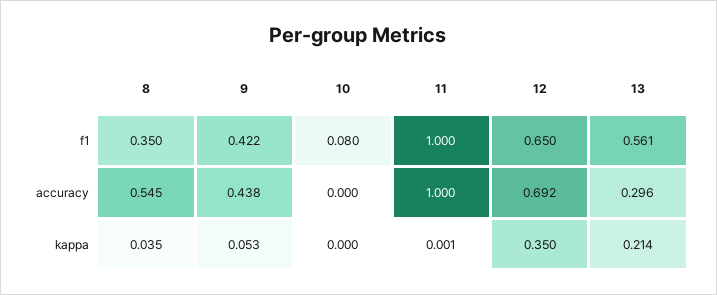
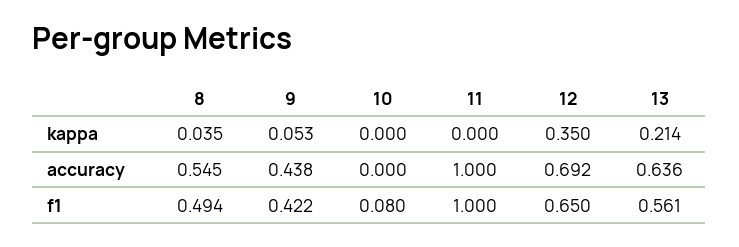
  {
    "8": {
-     "f1": 0.35,
+     "f1": 0.494,
      "accuracy": 0.545,
      "kappa": 0.035
    },
    "9": {
      "f1": 0.422,
      "accuracy": 0.438,
      "kappa": 0.053
    },
    "10": {
      "f1": 0.08,
      "accuracy": 0,
      "kappa": 0
    },
    "11": {
      "f1": 1,
      "accuracy": 1,
-     "kappa": 0.001
+     "kappa": 0
    },
    "12": {
      "f1": 0.65,
      "accuracy": 0.692,
      "kappa": 0.35
    },
    "13": {
      "f1": 0.561,
-     "accuracy": 0.296,
+     "accuracy": 0.636,
      "kappa": 0.214
    }
  }

